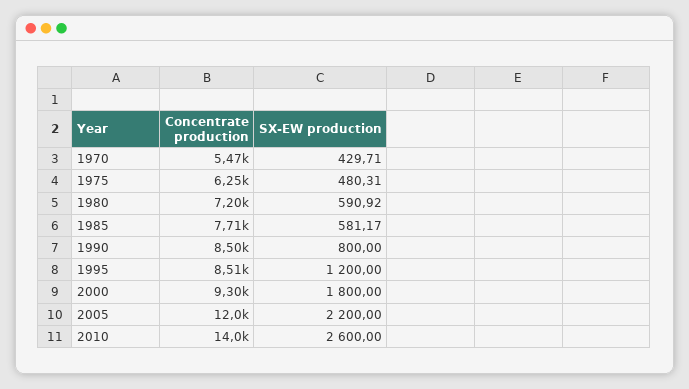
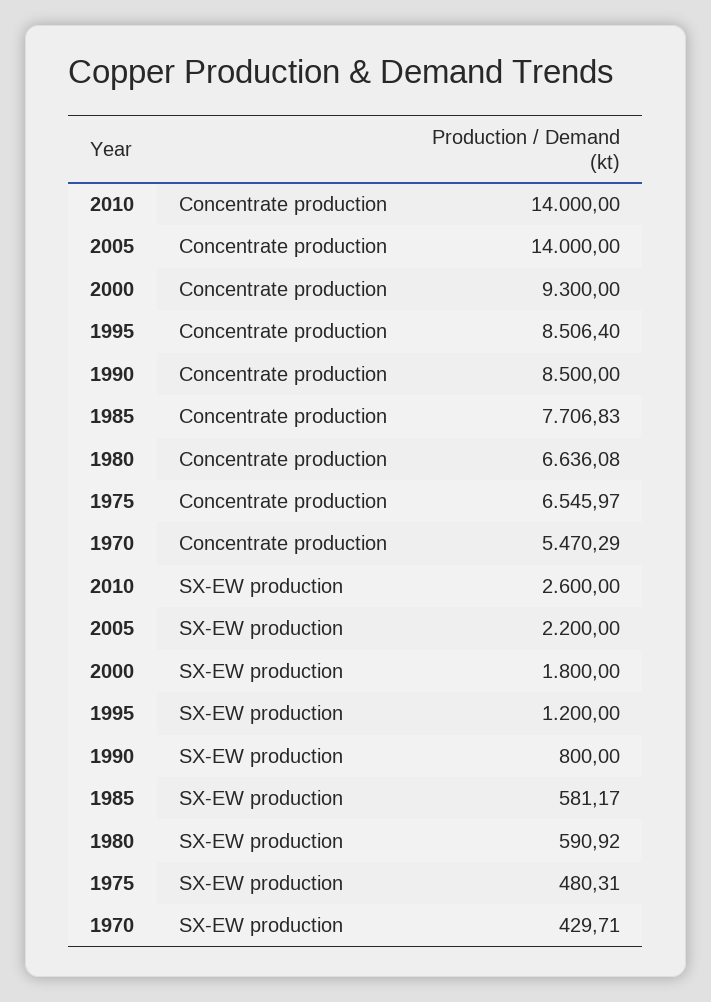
  {
    "Concentrate production": {
      "1970": 5470.29,
-     "1975": 6250,
+     "1975": 6545.97,
-     "1980": 7200,
+     "1980": 6636.08,
      "1985": 7706.83,
      "1990": 8500,
      "1995": 8506.4,
      "2000": 9300,
-     "2005": 12000,
+     "2005": 14000,
      "2010": 14000
    },
    "SX-EW production": {
      "1970": 429.71,
      "1975": 480.31,
      "1980": 590.92,
      "1985": 581.17,
      "1990": 800,
      "1995": 1200,
      "2000": 1800,
      "2005": 2200,
      "2010": 2600
    }
  }

